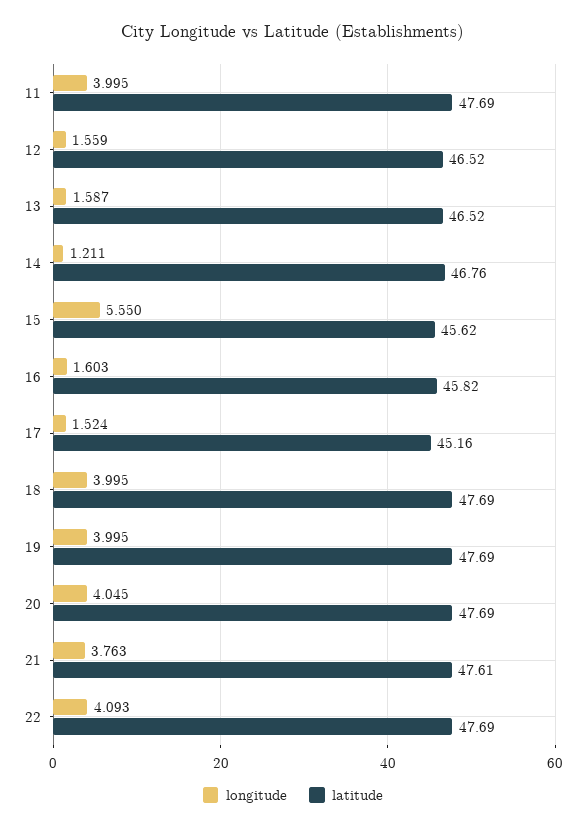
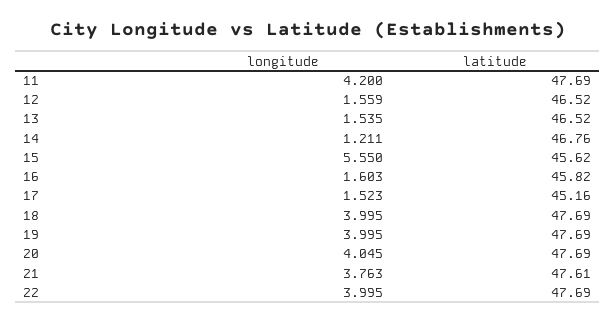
  {
    "longitude": {
-     "11": 3.995,
+     "11": 4.2,
      "12": 1.559,
-     "13": 1.587,
+     "13": 1.535,
      "14": 1.211,
      "15": 5.55,
      "16": 1.603,
-     "17": 1.524,
+     "17": 1.523,
      "18": 3.995,
      "19": 3.995,
      "20": 4.045,
      "21": 3.763,
-     "22": 4.093
+     "22": 3.995
    },
    "latitude": {
      "11": 47.69,
      "12": 46.52,
      "13": 46.52,
      "14": 46.76,
      "15": 45.62,
      "16": 45.82,
      "17": 45.16,
      "18": 47.69,
      "19": 47.69,
      "20": 47.69,
      "21": 47.61,
      "22": 47.69
    }
  }

